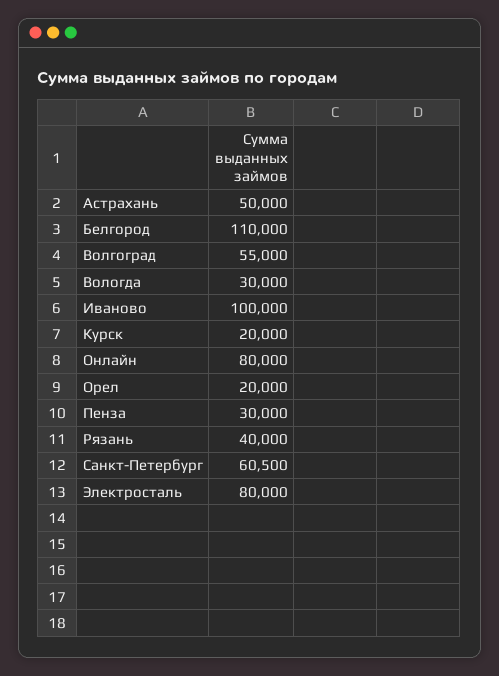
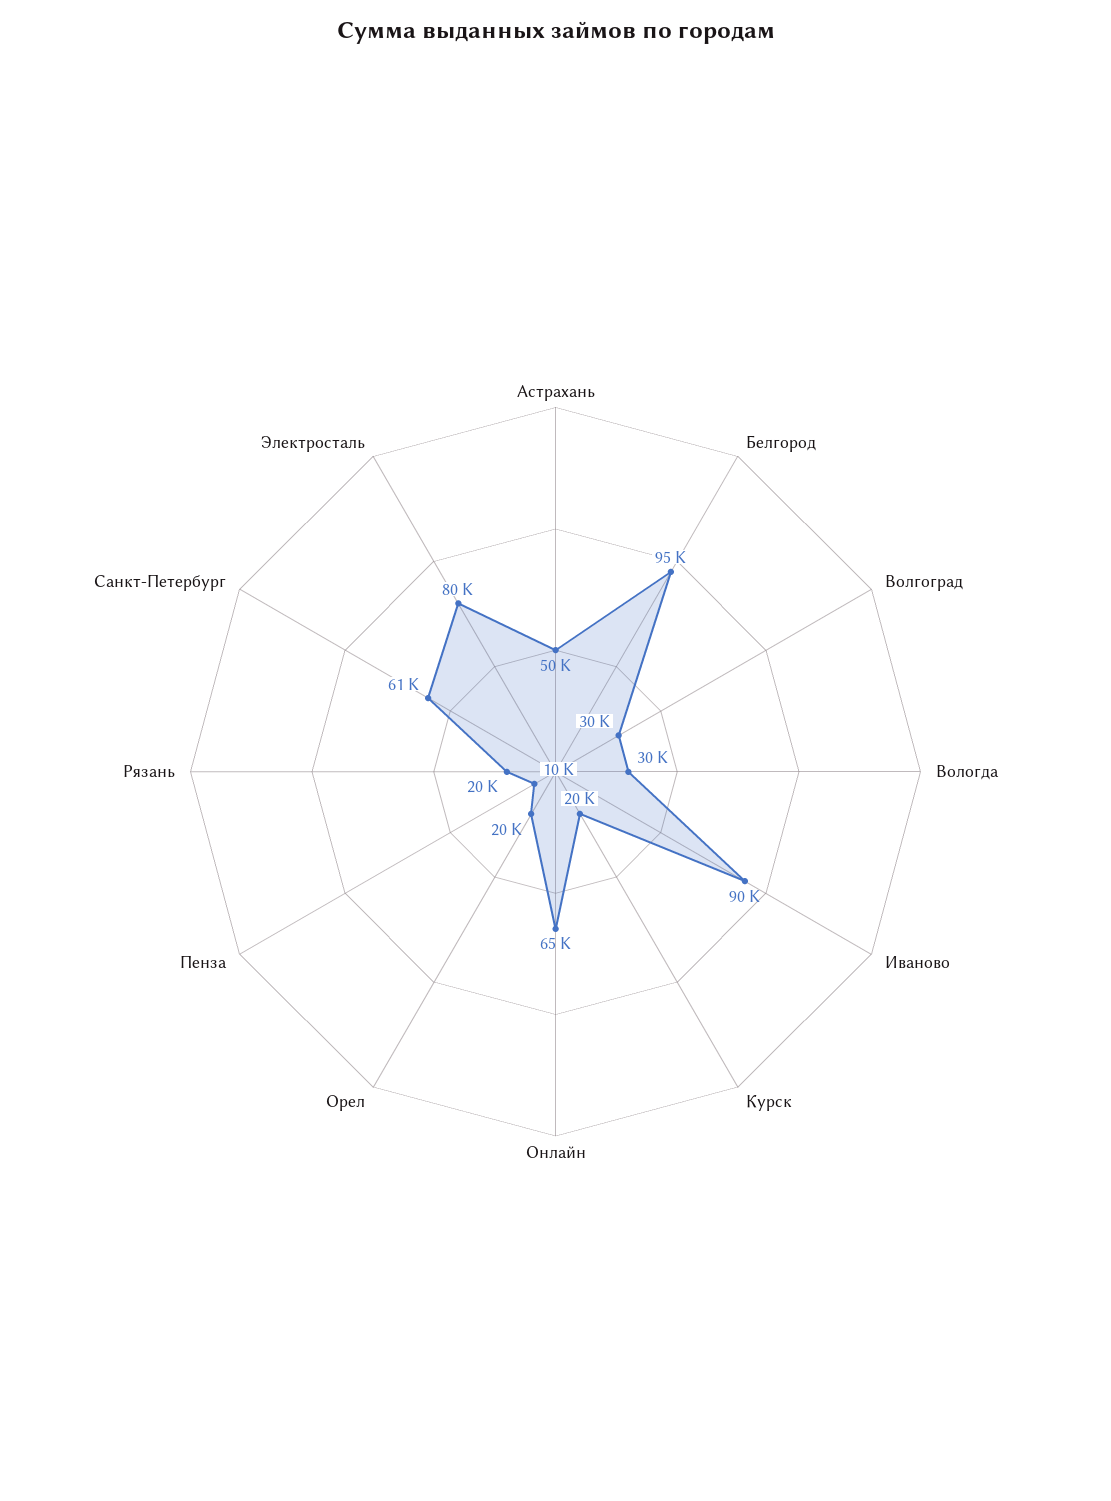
  {
    "Астрахань": 50000,
-   "Белгород": 110000,
+   "Белгород": 95000,
-   "Волгоград": 55000,
+   "Волгоград": 30000,
    "Вологда": 30000,
-   "Иваново": 100000,
+   "Иваново": 90000,
    "Курск": 20000,
-   "Онлайн": 80000,
+   "Онлайн": 65000,
    "Орел": 20000,
-   "Пенза": 30000,
+   "Пенза": 10000,
-   "Рязань": 40000,
+   "Рязань": 20000,
    "Санкт-Петербург": 60500,
    "Электросталь": 80000
  }

